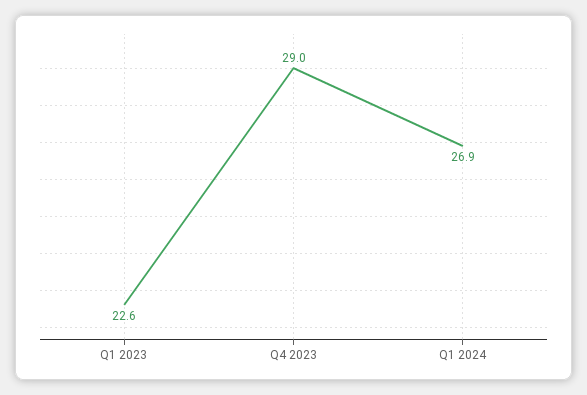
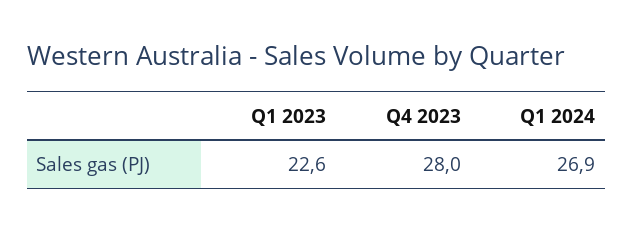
  {
    "Q1 2023": 22.6,
-   "Q4 2023": 29,
+   "Q4 2023": 28,
    "Q1 2024": 26.9
  }

